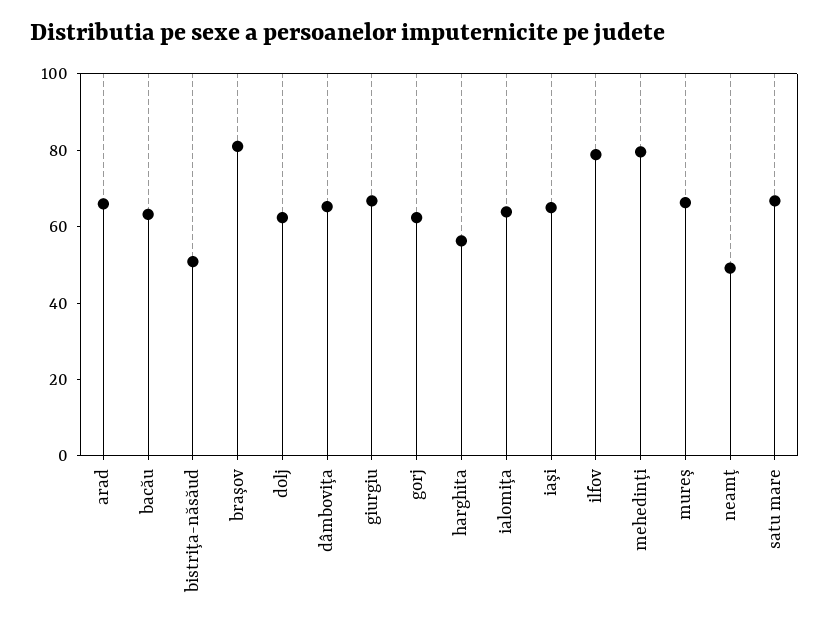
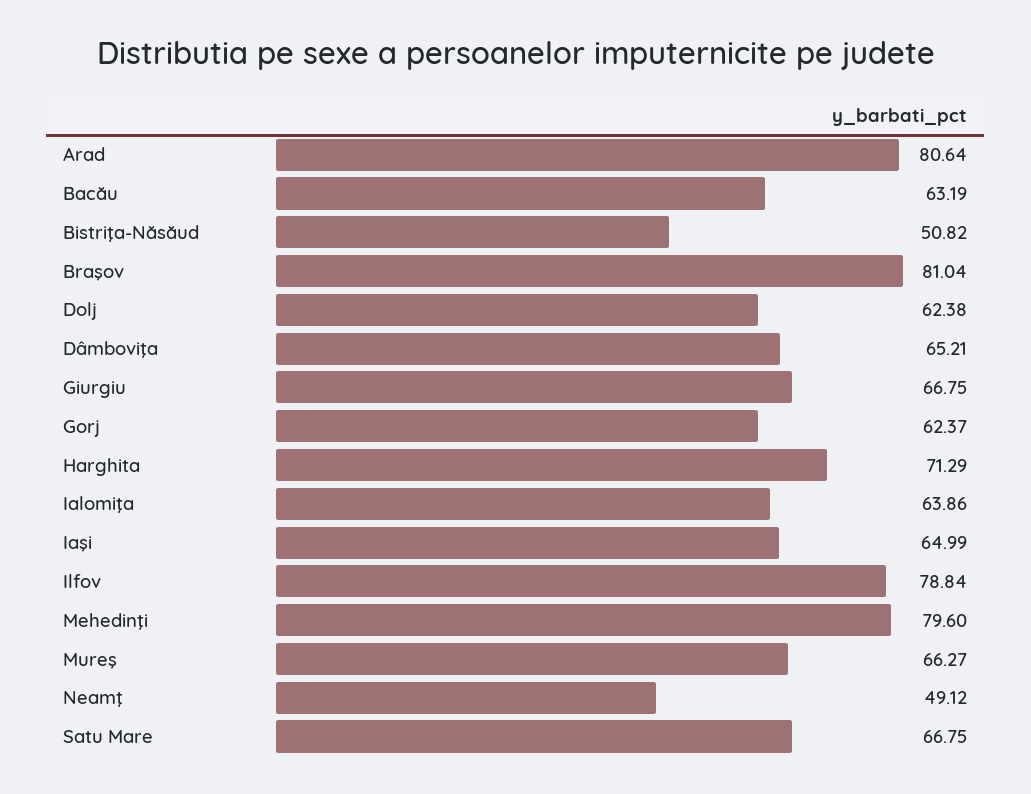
  {
-   "arad": 65,
+   "arad": 80.64,
    "bacău": 63.19,
    "bistriţa-năsăud": 50.82,
    "braşov": 81.04,
    "dolj": 62.38,
    "dâmboviţa": 65.21,
    "giurgiu": 66.75,
    "gorj": 62.37,
-   "harghita": 55,
+   "harghita": 71.29,
    "ialomiţa": 63.86,
    "iaşi": 64.99,
    "ilfov": 78.84,
    "mehedinţi": 79.6,
    "mureş": 66.27,
    "neamţ": 49.12,
    "satu mare": 66.75
  }

